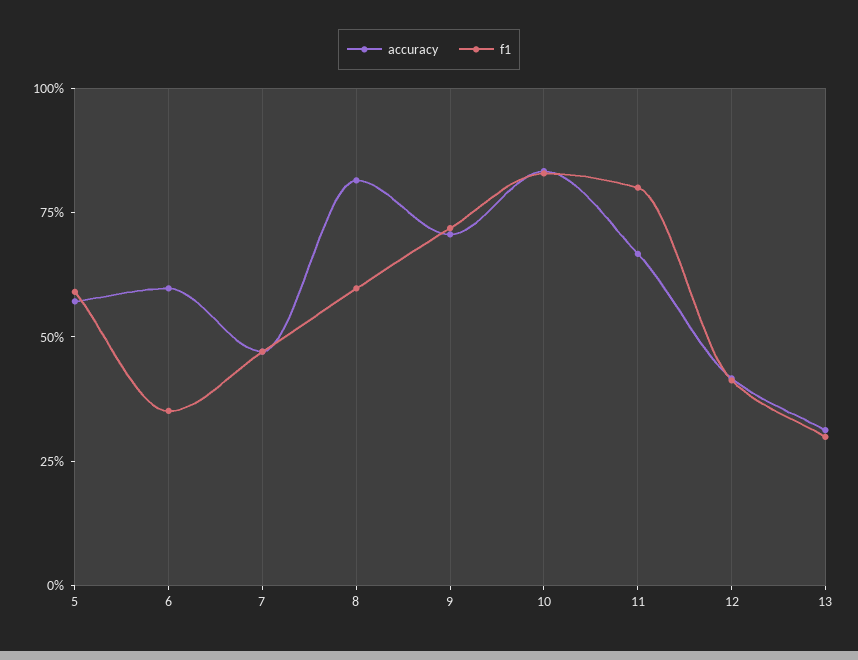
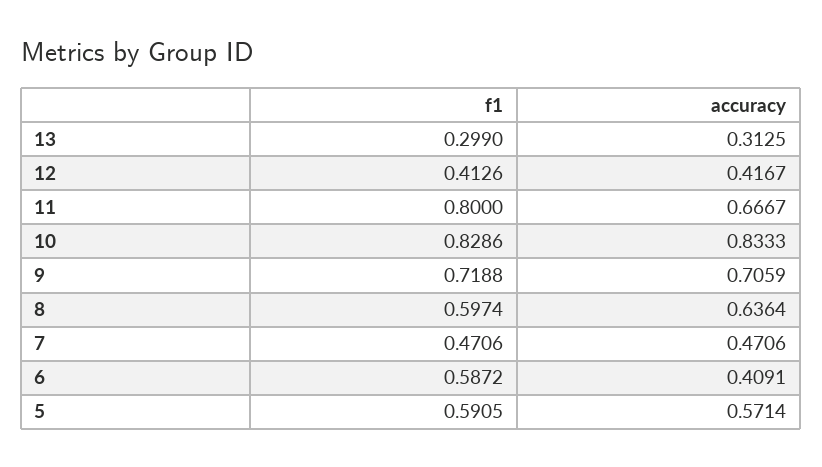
  {
    "accuracy": {
      "5": 0.5714,
-     "6": 0.6,
+     "6": 0.4091,
      "7": 0.4706,
-     "8": 0.8,
+     "8": 0.6364,
      "9": 0.7059,
      "10": 0.8333,
      "11": 0.6667,
      "12": 0.4167,
      "13": 0.3125
    },
    "f1": {
      "5": 0.5905,
-     "6": 0.35,
+     "6": 0.5872,
      "7": 0.4706,
      "8": 0.5974,
      "9": 0.7188,
      "10": 0.8286,
      "11": 0.8,
      "12": 0.4126,
      "13": 0.299
    }
  }

